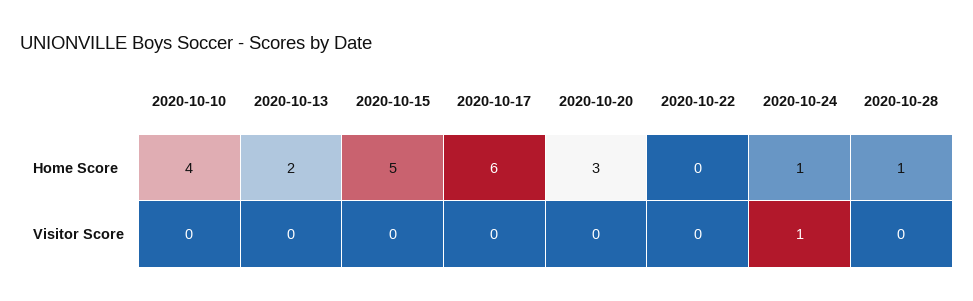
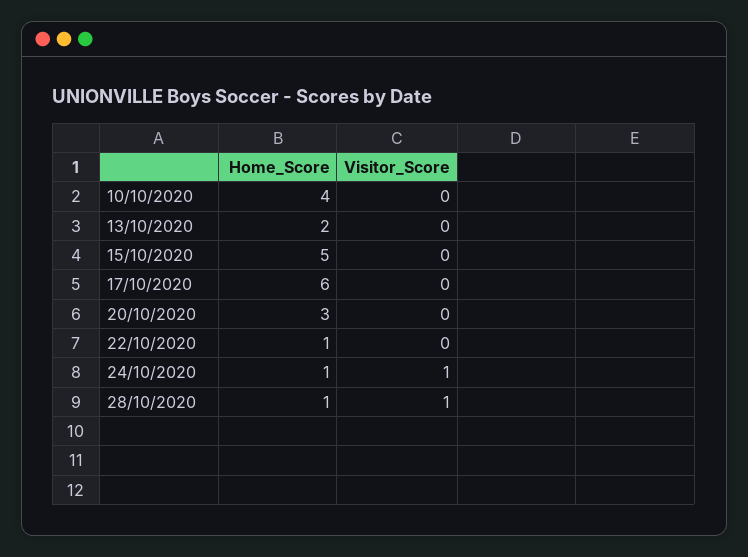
  {
    "2020-10-10": {
      "Home Score": 4,
      "Visitor Score": 0
    },
    "2020-10-13": {
      "Home Score": 2,
      "Visitor Score": 0
    },
    "2020-10-15": {
      "Home Score": 5,
      "Visitor Score": 0
    },
    "2020-10-17": {
      "Home Score": 6,
      "Visitor Score": 0
    },
    "2020-10-20": {
      "Home Score": 3,
      "Visitor Score": 0
    },
    "2020-10-22": {
-     "Home Score": 0,
+     "Home Score": 1,
      "Visitor Score": 0
    },
    "2020-10-24": {
      "Home Score": 1,
      "Visitor Score": 1
    },
    "2020-10-28": {
      "Home Score": 1,
-     "Visitor Score": 0
+     "Visitor Score": 1
    }
  }

